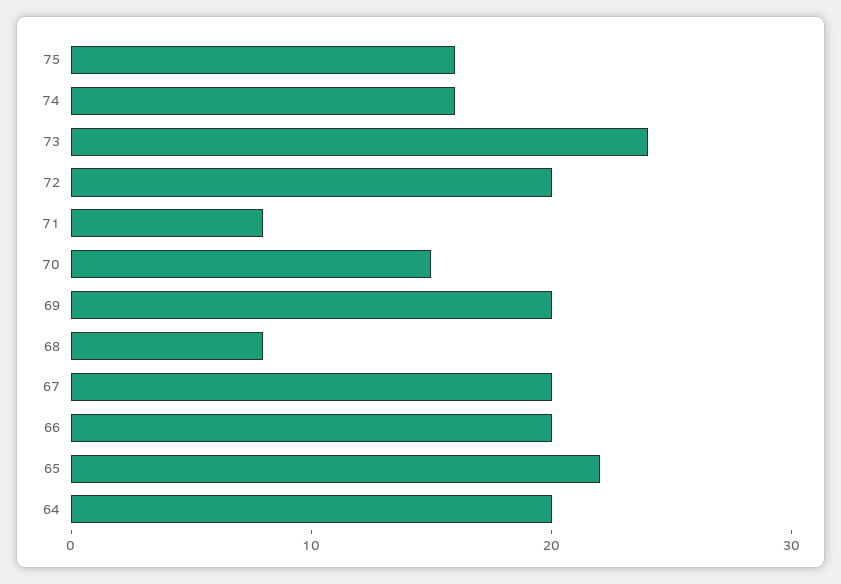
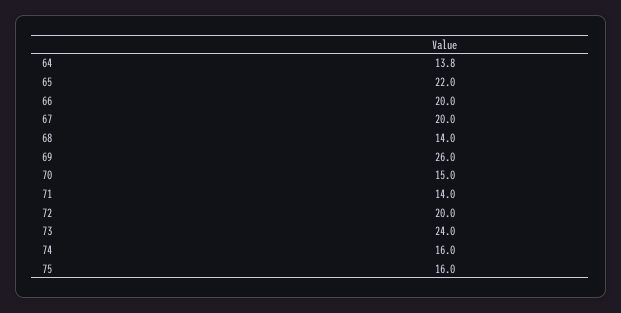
  {
    "75": 16,
    "74": 16,
    "73": 24,
    "72": 20,
-   "71": 8,
+   "71": 14,
    "70": 15,
-   "69": 20,
+   "69": 26,
-   "68": 8,
+   "68": 14,
    "67": 20,
    "66": 20,
    "65": 22,
-   "64": 20
+   "64": 13.8
  }

